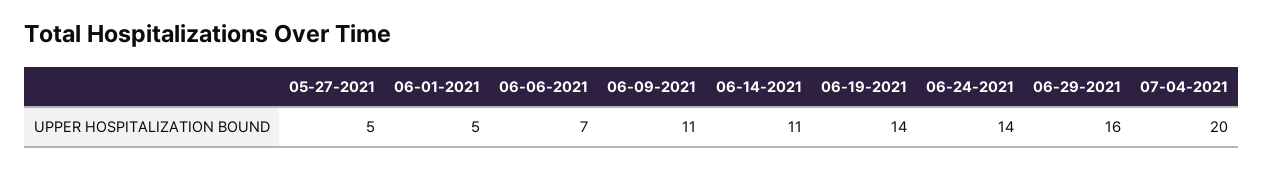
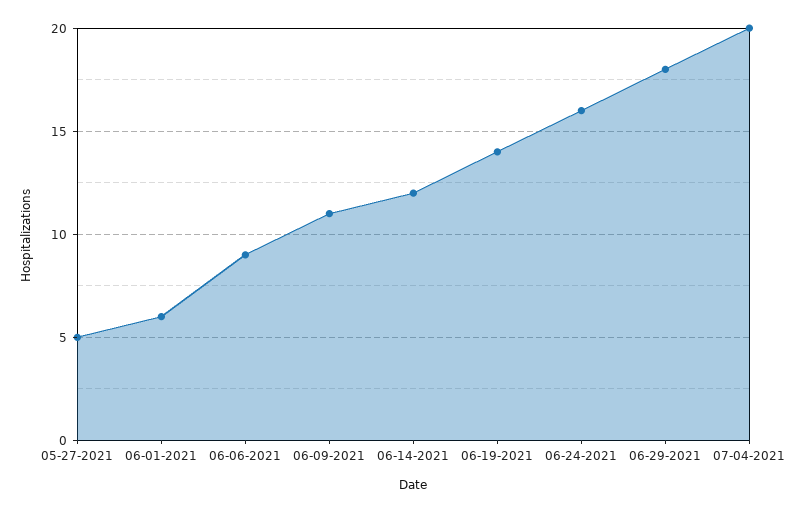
  {
    "05-27-2021": 5,
-   "06-01-2021": 5,
+   "06-01-2021": 6,
-   "06-06-2021": 7,
+   "06-06-2021": 9,
    "06-09-2021": 11,
-   "06-14-2021": 11,
+   "06-14-2021": 12,
    "06-19-2021": 14,
-   "06-24-2021": 14,
+   "06-24-2021": 16,
-   "06-29-2021": 16,
+   "06-29-2021": 18,
    "07-04-2021": 20
  }

